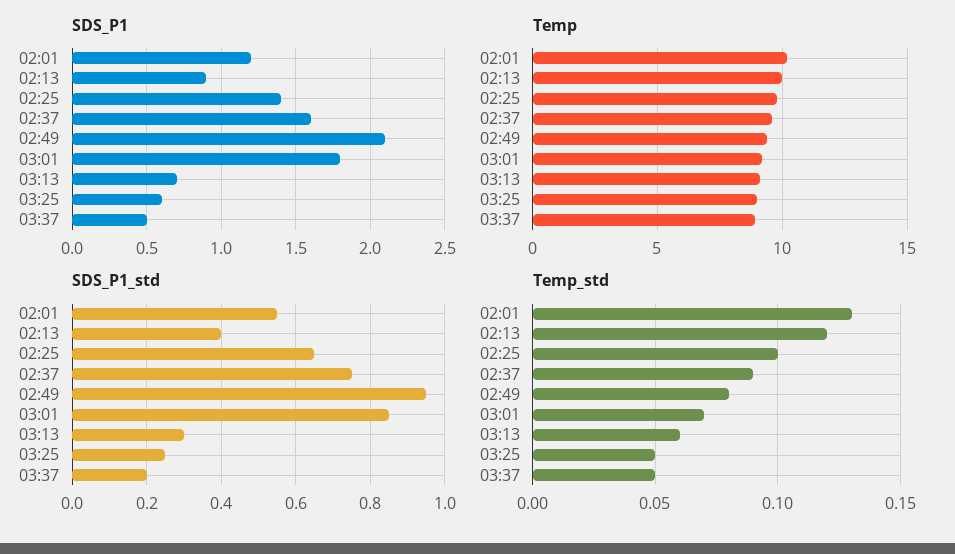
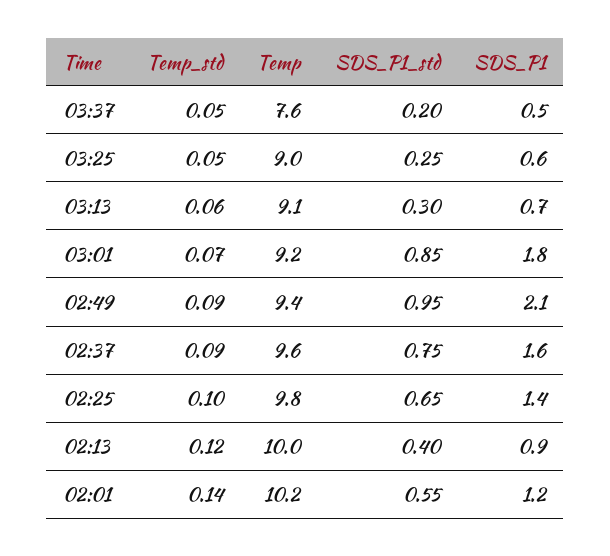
  {
    "SDS_P1": {
      "02:01": 1.2,
      "02:13": 0.9,
      "02:25": 1.4,
      "02:37": 1.6,
      "02:49": 2.1,
      "03:01": 1.8,
      "03:13": 0.7,
      "03:25": 0.6,
      "03:37": 0.5
    },
    "Temp": {
      "02:01": 10.2,
      "02:13": 10,
      "02:25": 9.8,
      "02:37": 9.6,
      "02:49": 9.4,
      "03:01": 9.2,
      "03:13": 9.1,
      "03:25": 9,
-     "03:37": 9
+     "03:37": 7.6
    },
    "SDS_P1_std": {
      "02:01": 0.55,
      "02:13": 0.4,
      "02:25": 0.65,
      "02:37": 0.75,
      "02:49": 0.95,
      "03:01": 0.85,
      "03:13": 0.3,
      "03:25": 0.25,
      "03:37": 0.2
    },
    "Temp_std": {
-     "02:01": 0.13,
+     "02:01": 0.14,
      "02:13": 0.12,
      "02:25": 0.1,
      "02:37": 0.09,
-     "02:49": 0.08,
+     "02:49": 0.09,
      "03:01": 0.07,
      "03:13": 0.06,
      "03:25": 0.05,
      "03:37": 0.05
    }
  }

